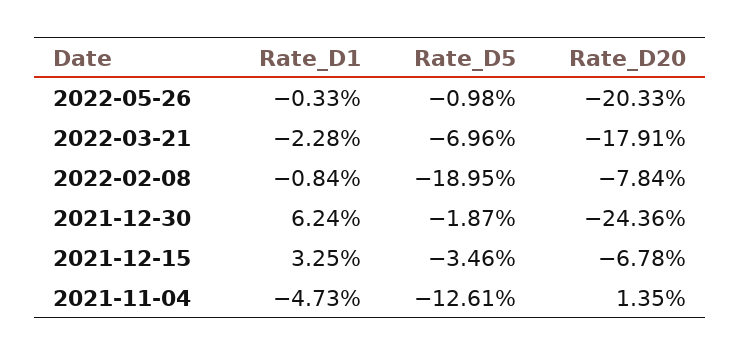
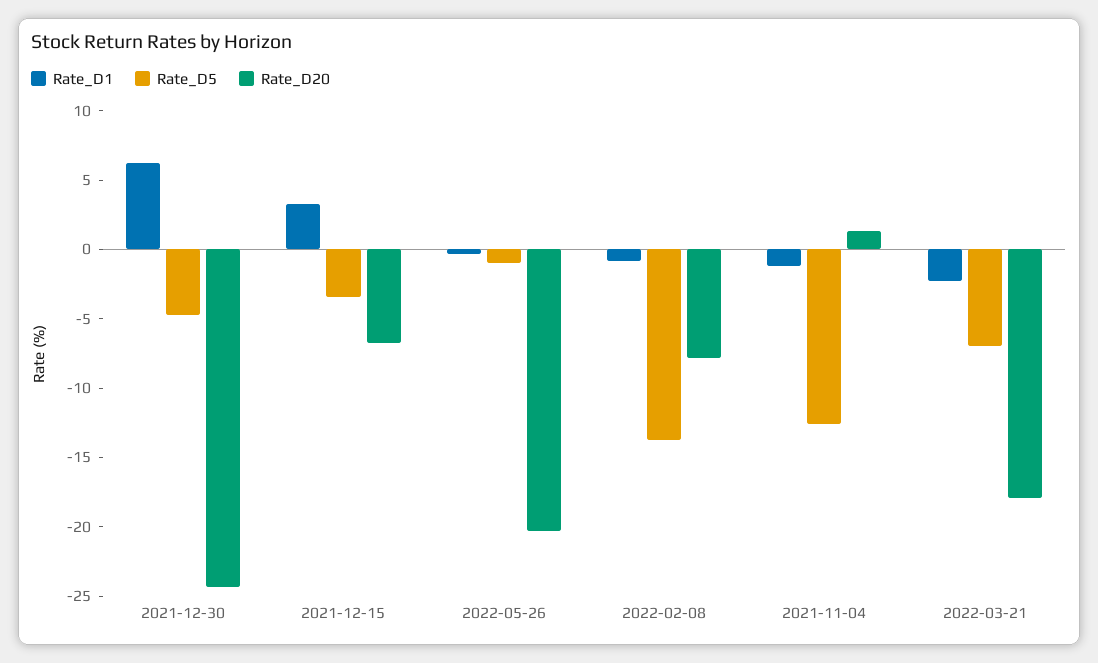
  {
    "Rate_D1": {
      "2022-05-26": -0.33,
      "2022-03-21": -2.28,
      "2022-02-08": -0.84,
      "2021-12-30": 6.24,
      "2021-12-15": 3.25,
-     "2021-11-04": -4.73
+     "2021-11-04": -1
    },
    "Rate_D5": {
      "2022-05-26": -0.98,
      "2022-03-21": -6.96,
-     "2022-02-08": -18.95,
+     "2022-02-08": -14,
-     "2021-12-30": -1.87,
+     "2021-12-30": -5,
      "2021-12-15": -3.46,
      "2021-11-04": -12.61
    },
    "Rate_D20": {
      "2022-05-26": -20.33,
      "2022-03-21": -17.91,
      "2022-02-08": -7.84,
      "2021-12-30": -24.36,
      "2021-12-15": -6.78,
      "2021-11-04": 1.35
    }
  }

